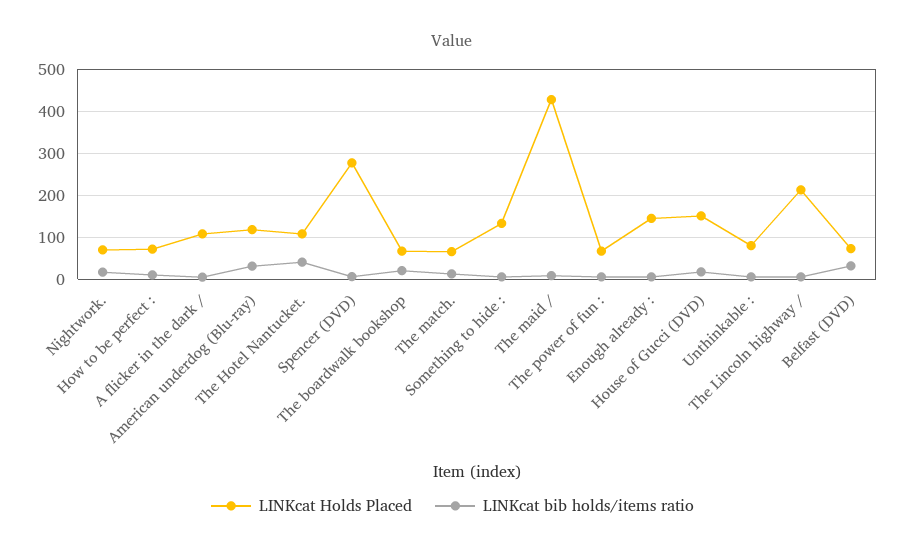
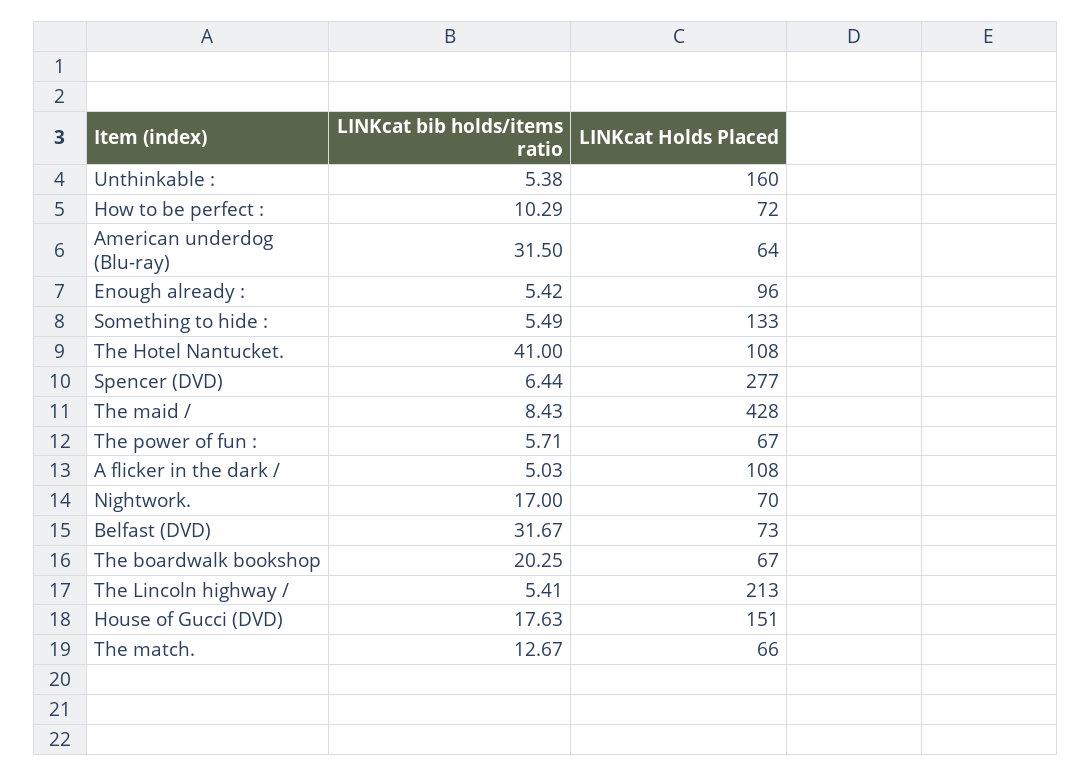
  {
    "LINKcat Holds Placed": {
      "Nightwork.": 70,
      "How to be perfect :": 72,
      "A flicker in the dark /": 108,
-     "American underdog (Blu-ray)": 120,
+     "American underdog (Blu-ray)": 64,
      "The Hotel Nantucket.": 108,
      "Spencer (DVD)": 277,
      "The boardwalk bookshop": 67,
      "The match.": 66,
      "Something to hide :": 133,
      "The maid /": 428,
      "The power of fun :": 67,
-     "Enough already :": 140,
+     "Enough already :": 96,
      "House of Gucci (DVD)": 151,
-     "Unthinkable :": 80,
+     "Unthinkable :": 160,
      "The Lincoln highway /": 213,
      "Belfast (DVD)": 73
    },
    "LINKcat bib holds/items ratio": {
      "Nightwork.": 17,
      "How to be perfect :": 10.29,
      "A flicker in the dark /": 5.03,
      "American underdog (Blu-ray)": 31.5,
      "The Hotel Nantucket.": 41,
      "Spencer (DVD)": 6.44,
      "The boardwalk bookshop": 20.25,
      "The match.": 12.67,
      "Something to hide :": 5.49,
      "The maid /": 8.43,
      "The power of fun :": 5.71,
      "Enough already :": 5.42,
      "House of Gucci (DVD)": 17.63,
      "Unthinkable :": 5.38,
      "The Lincoln highway /": 5.41,
      "Belfast (DVD)": 31.67
    }
  }

